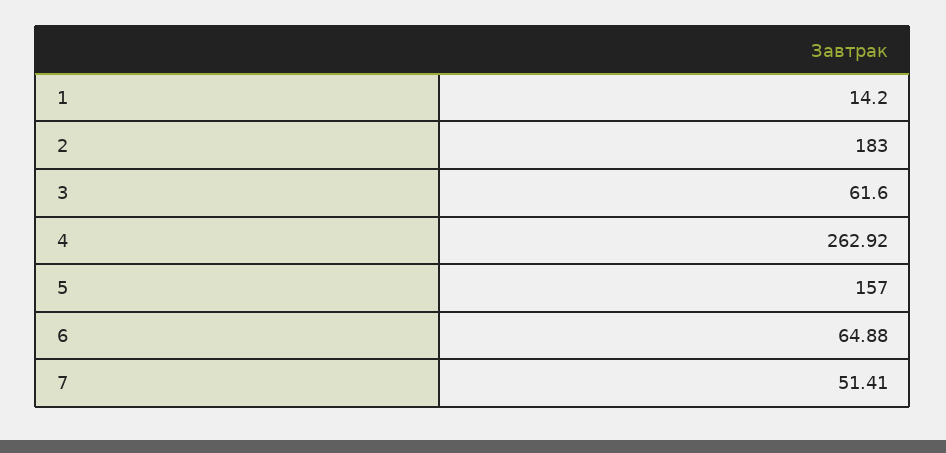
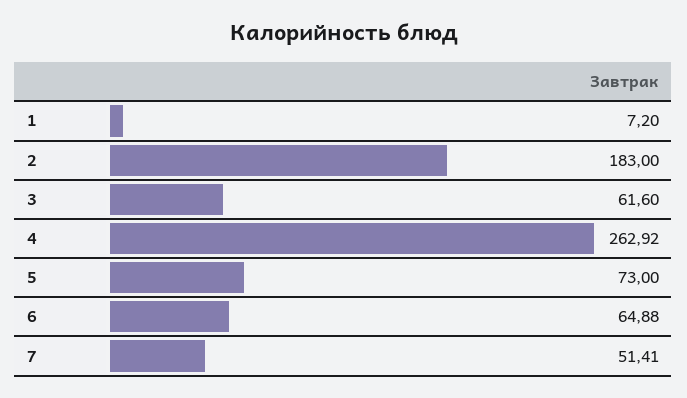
  {
-   "1": 14.2,
+   "1": 7.2,
    "2": 183,
    "3": 61.6,
    "4": 262.92,
-   "5": 157,
+   "5": 73,
    "6": 64.88,
    "7": 51.41
  }

